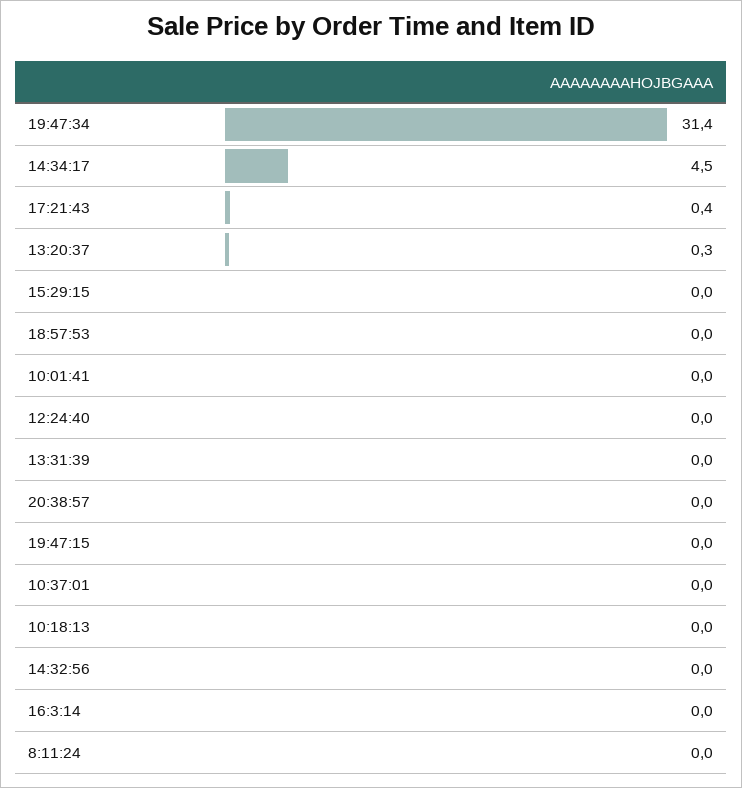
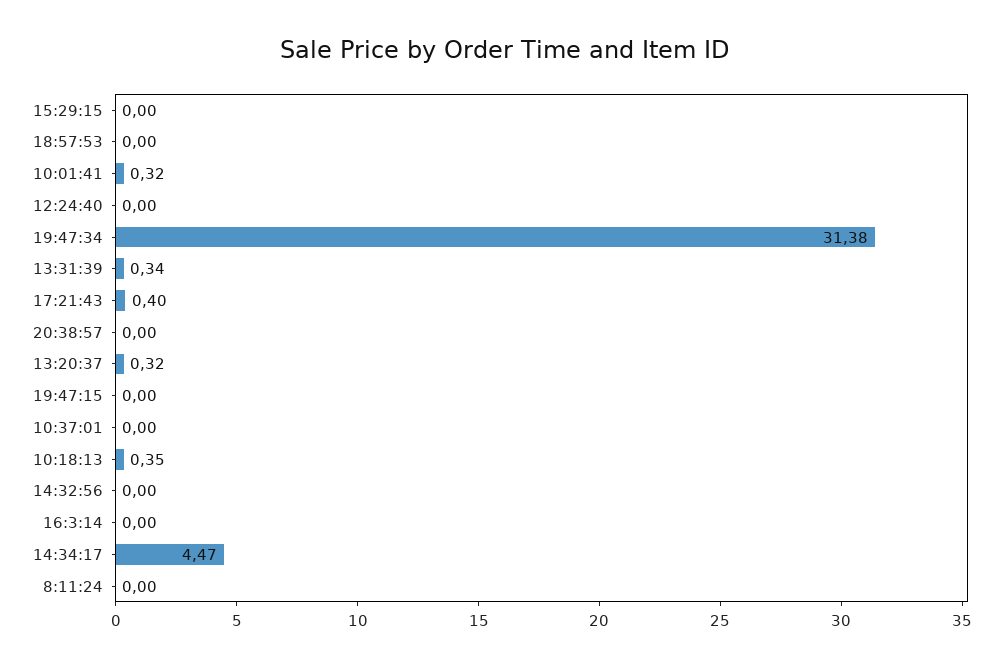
  {
    "19:47:34": 31.38,
    "14:34:17": 4.47,
    "17:21:43": 0.4,
    "13:20:37": 0.32,
    "15:29:15": 0,
    "18:57:53": 0,
-   "10:01:41": 0,
+   "10:01:41": 0.32,
    "12:24:40": 0,
-   "13:31:39": 0,
+   "13:31:39": 0.34,
    "20:38:57": 0,
    "19:47:15": 0,
    "10:37:01": 0,
-   "10:18:13": 0,
+   "10:18:13": 0.35,
    "14:32:56": 0,
    "16:3:14": 0,
    "8:11:24": 0
  }

